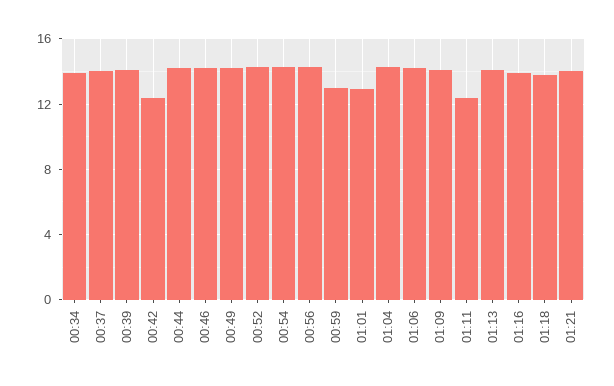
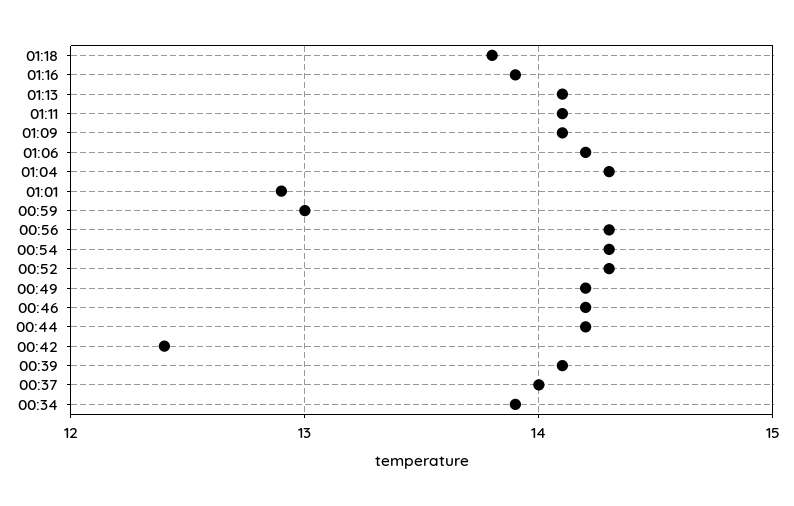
  {
    "00:34": 13.9,
    "00:37": 14,
    "00:39": 14.1,
    "00:42": 12.4,
    "00:44": 14.2,
    "00:46": 14.2,
    "00:49": 14.2,
    "00:52": 14.3,
    "00:54": 14.3,
    "00:56": 14.3,
    "00:59": 13,
    "01:01": 12.9,
    "01:04": 14.3,
    "01:06": 14.2,
    "01:09": 14.1,
-   "01:11": 12.5,
+   "01:11": 14.1,
    "01:13": 14.1,
    "01:16": 13.9,
-   "01:18": 13.8,
+   "01:18": 13.8
-   "01:21": 14
  }

